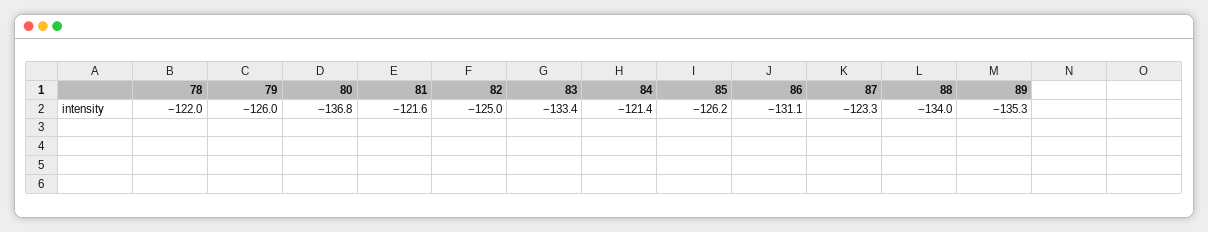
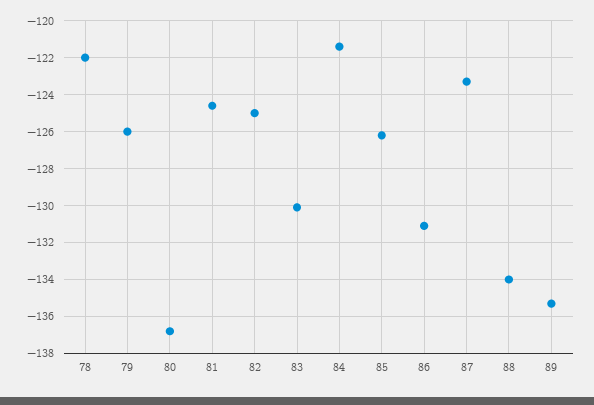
  {
    "78": -122,
    "79": -126,
    "80": -136.8,
-   "81": -121.6,
+   "81": -124.5,
    "82": -125,
-   "83": -133.4,
+   "83": -130,
    "84": -121.4,
    "85": -126.2,
    "86": -131.1,
    "87": -123.3,
    "88": -134,
    "89": -135.3
  }

